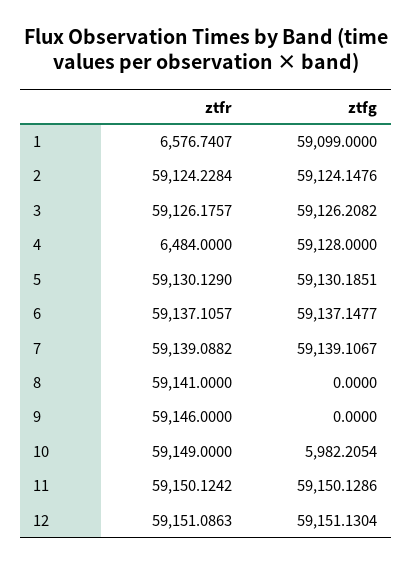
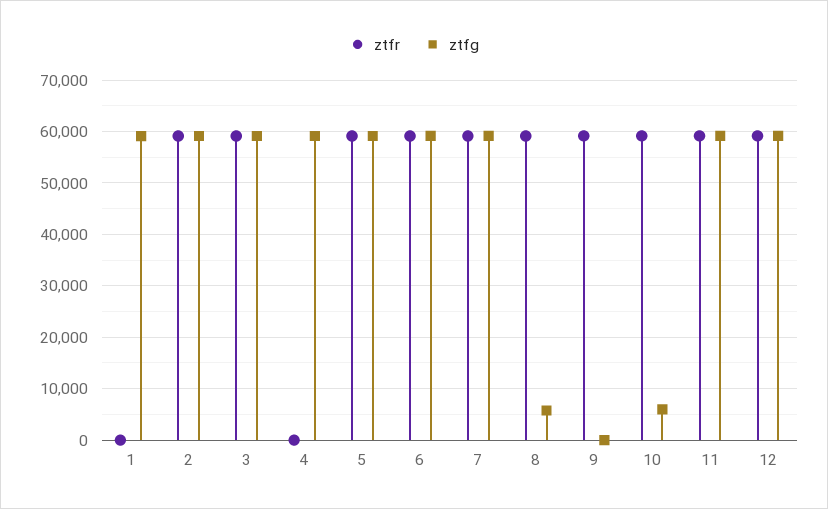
  {
    "ztfr": {
-     "1": 6576.7407,
+     "1": 0,
      "2": 59124.2284,
      "3": 59126.1757,
-     "4": 6484,
+     "4": 0,
      "5": 59130.129,
      "6": 59137.1057,
      "7": 59139.0882,
      "8": 59141,
      "9": 59146,
      "10": 59149,
      "11": 59150.1242,
      "12": 59151.0863
    },
    "ztfg": {
      "1": 59099,
      "2": 59124.1476,
      "3": 59126.2082,
      "4": 59128,
      "5": 59130.1851,
      "6": 59137.1477,
      "7": 59139.1067,
-     "8": 0,
+     "8": 6000,
      "9": 0,
      "10": 5982.2054,
      "11": 59150.1286,
      "12": 59151.1304
    }
  }

